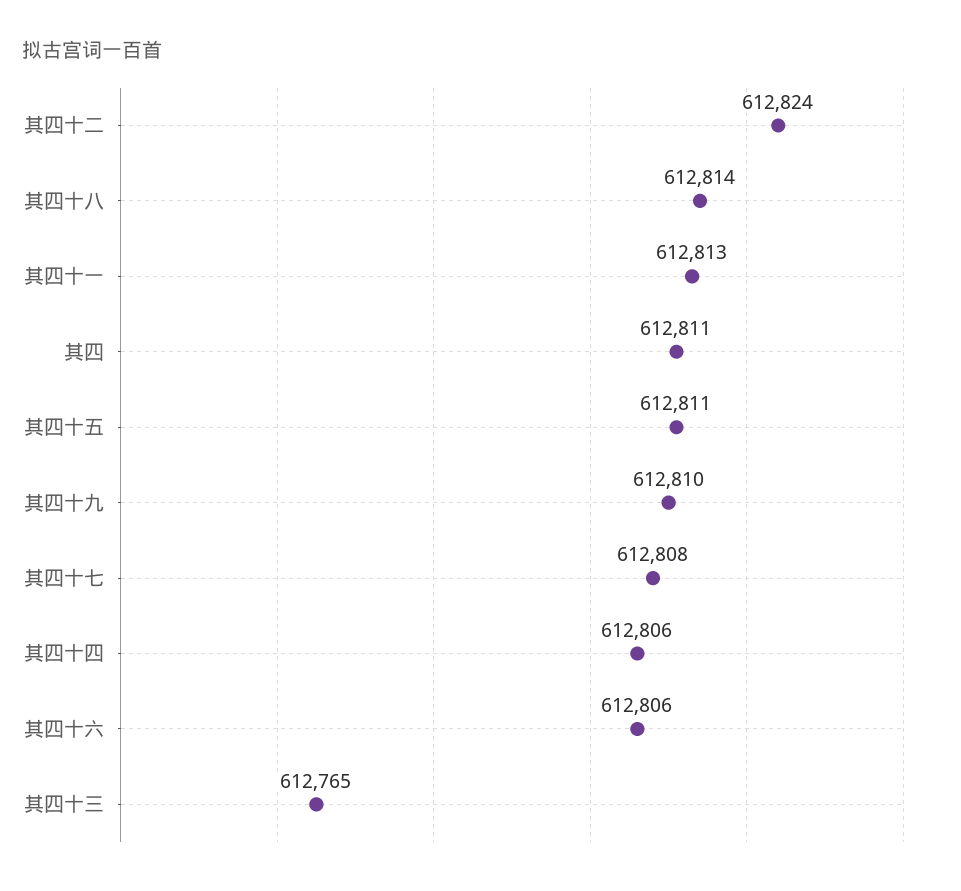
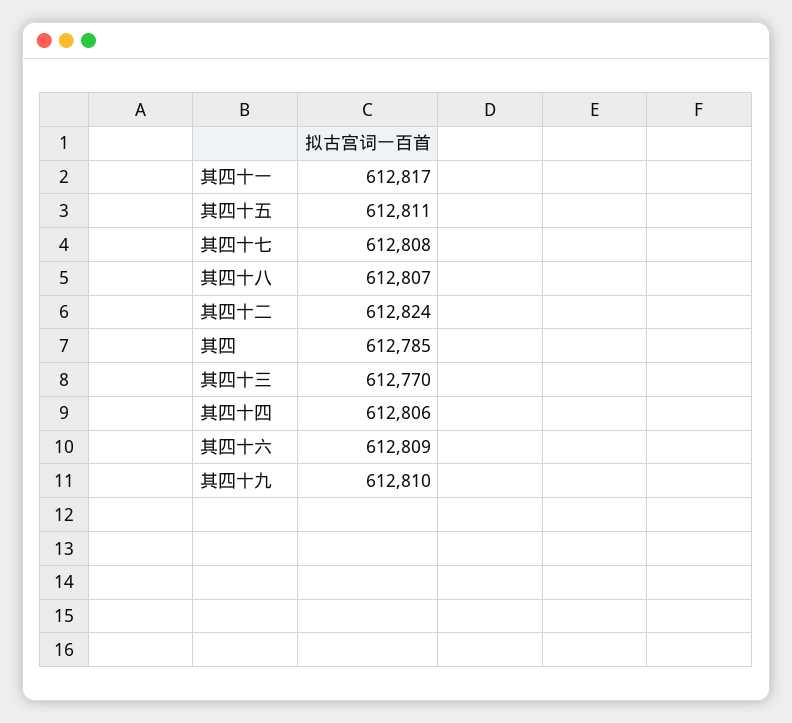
  {
    "其四十二": 612824,
-   "其四十八": 612814,
+   "其四十八": 612807,
-   "其四十一": 612813,
+   "其四十一": 612817,
-   "其四": 612811,
+   "其四": 612785,
    "其四十五": 612811,
    "其四十九": 612810,
    "其四十七": 612808,
    "其四十四": 612806,
-   "其四十六": 612806,
+   "其四十六": 612809,
-   "其四十三": 612765
+   "其四十三": 612770
  }

